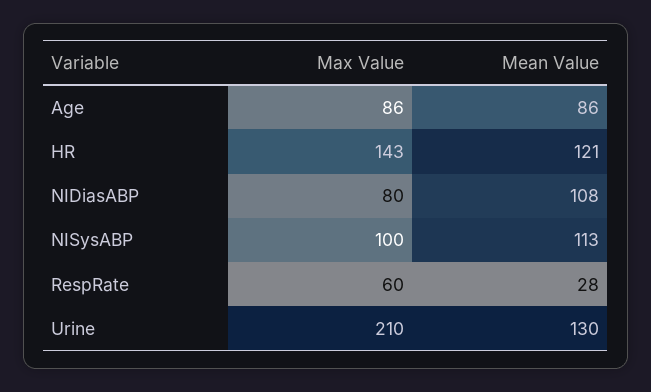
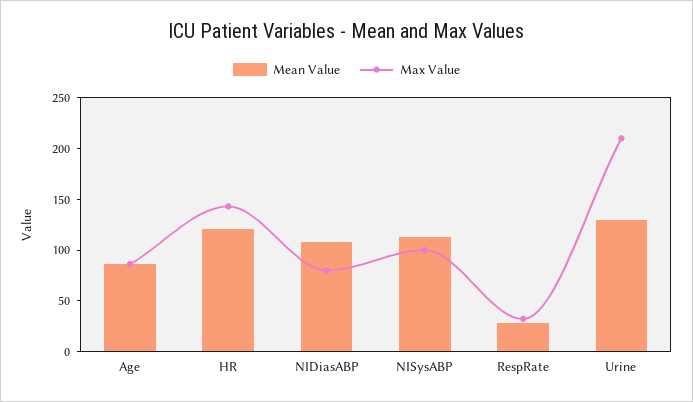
  {
    "Max Value": {
      "Age": 86,
      "HR": 143,
      "NIDiasABP": 80,
      "NISysABP": 100,
-     "RespRate": 60,
+     "RespRate": 30,
      "Urine": 210
    },
    "Mean Value": {
      "Age": 86,
      "HR": 121,
      "NIDiasABP": 108,
      "NISysABP": 113,
      "RespRate": 28,
      "Urine": 130
    }
  }

